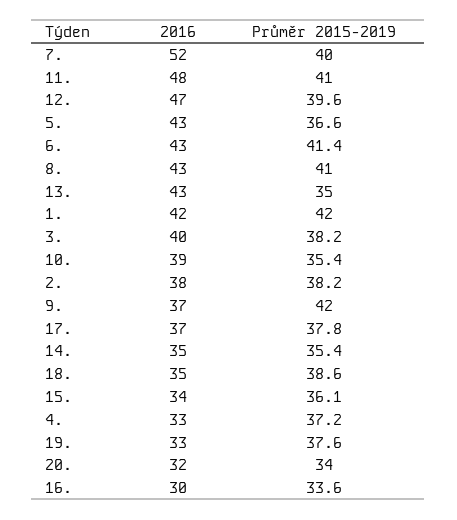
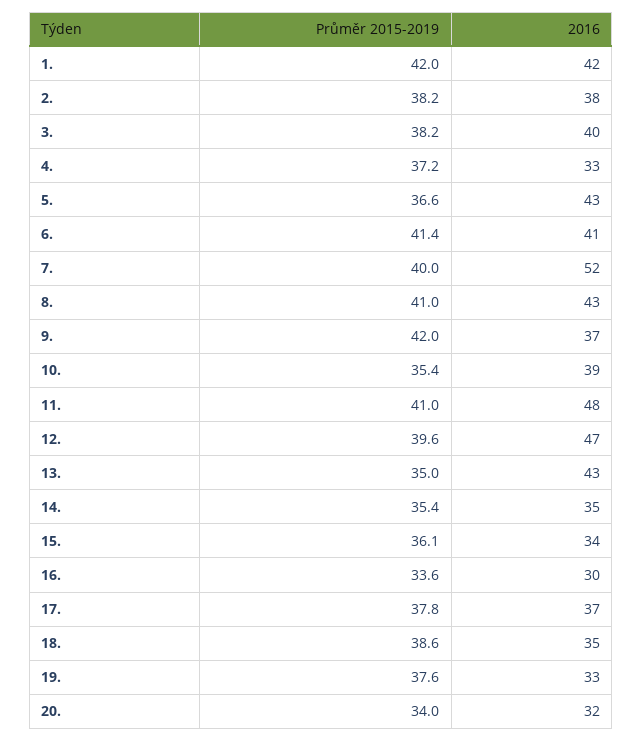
  {
    "2016": {
      "7.": 52,
      "11.": 48,
      "12.": 47,
      "5.": 43,
-     "6.": 43,
+     "6.": 41,
      "8.": 43,
      "13.": 43,
      "1.": 42,
      "3.": 40,
      "10.": 39,
      "2.": 38,
      "9.": 37,
      "17.": 37,
      "14.": 35,
      "18.": 35,
      "15.": 34,
      "4.": 33,
      "19.": 33,
      "20.": 32,
      "16.": 30
    },
    "Průměr 2015-2019": {
      "7.": 40,
      "11.": 41,
      "12.": 39.6,
      "5.": 36.6,
      "6.": 41.4,
      "8.": 41,
      "13.": 35,
      "1.": 42,
      "3.": 38.2,
      "10.": 35.4,
      "2.": 38.2,
      "9.": 42,
      "17.": 37.8,
      "14.": 35.4,
      "18.": 38.6,
      "15.": 36.1,
      "4.": 37.2,
      "19.": 37.6,
      "20.": 34,
      "16.": 33.6
    }
  }

